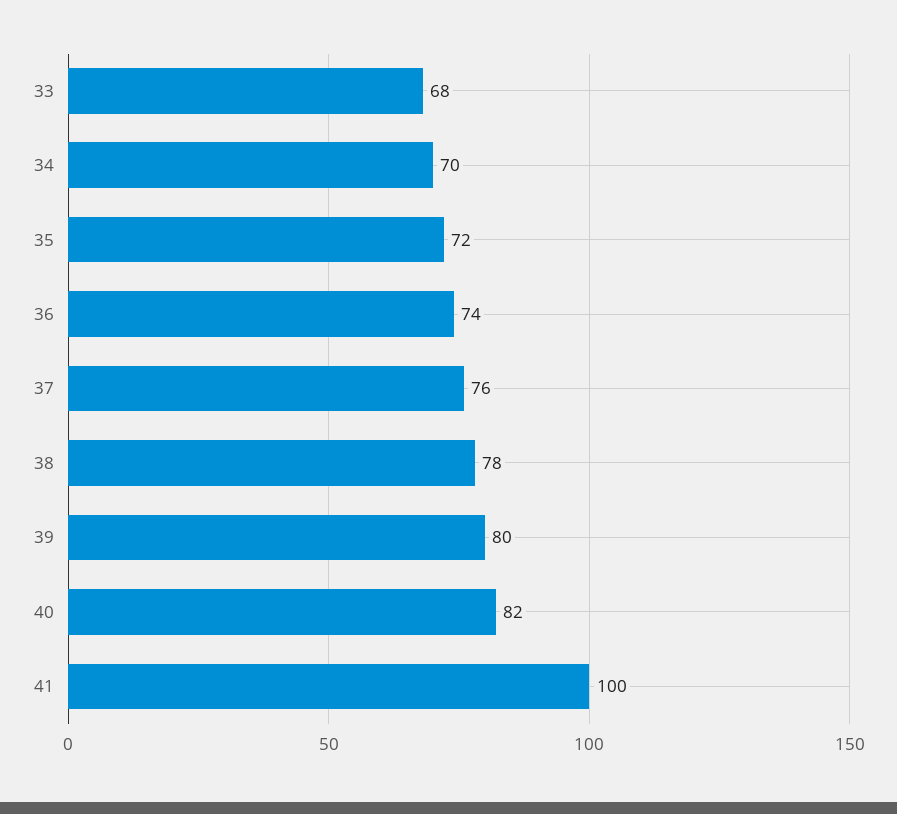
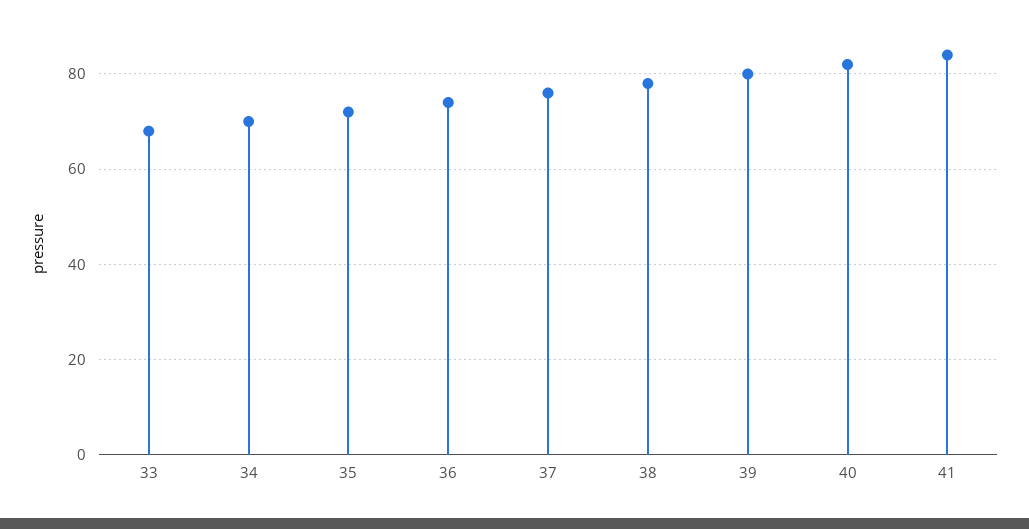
  {
    "33": 68,
    "34": 70,
    "35": 72,
    "36": 74,
    "37": 76,
    "38": 78,
    "39": 80,
    "40": 82,
-   "41": 100
+   "41": 85
  }

